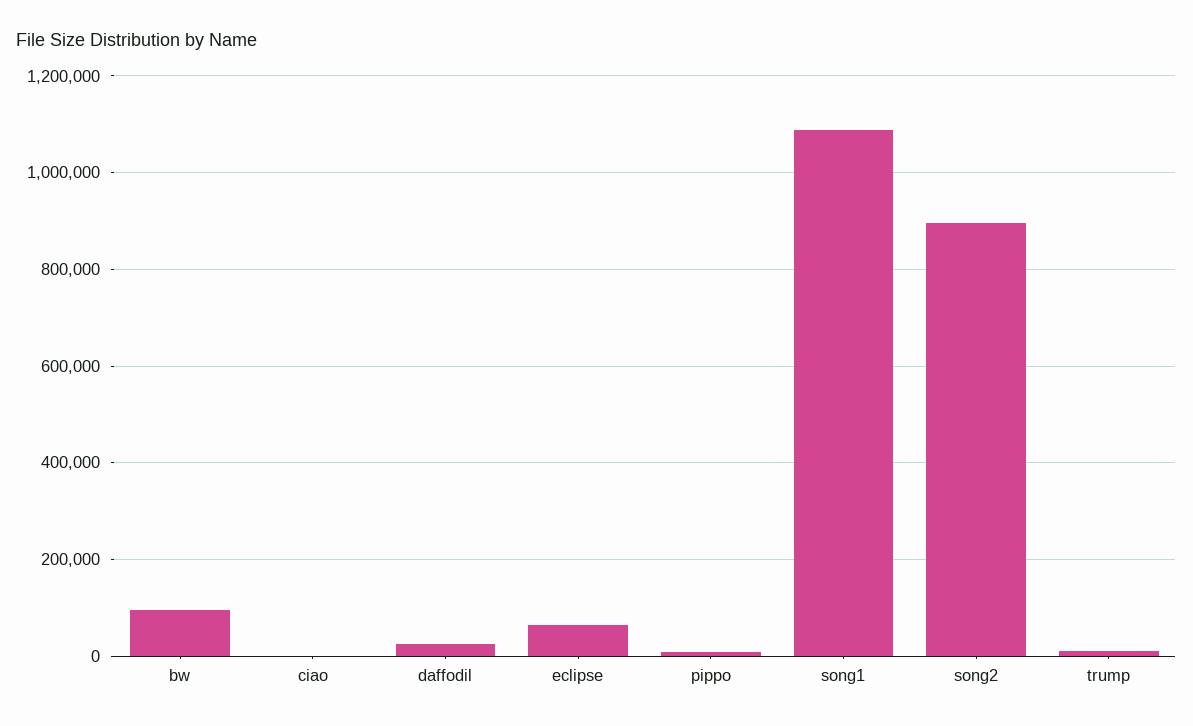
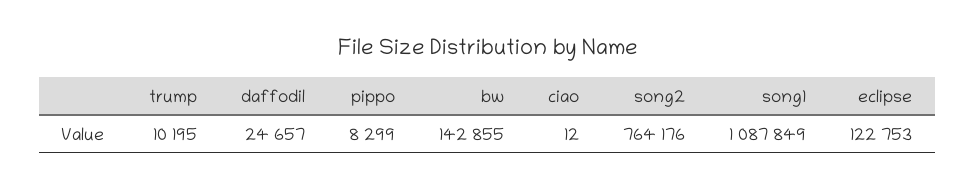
  {
-   "bw": 100000,
+   "bw": 142855,
    "ciao": 12,
    "daffodil": 24657,
-   "eclipse": 60000,
+   "eclipse": 122753,
    "pippo": 8299,
    "song1": 1087849,
-   "song2": 900000,
+   "song2": 764176,
    "trump": 10195
  }

